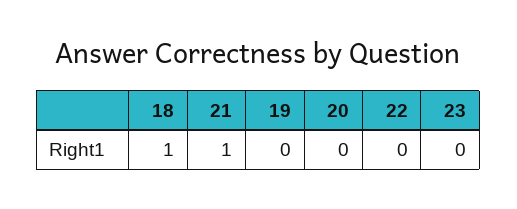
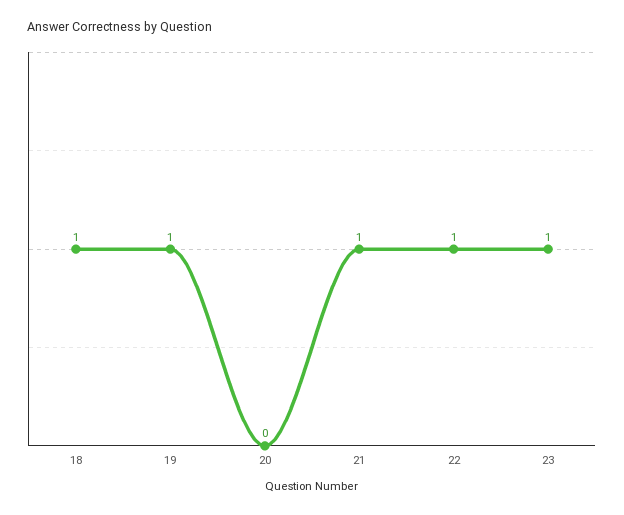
  {
    "18": 1,
    "21": 1,
-   "19": 0,
+   "19": 1,
    "20": 0,
-   "22": 0,
+   "22": 1,
-   "23": 0
+   "23": 1
  }

